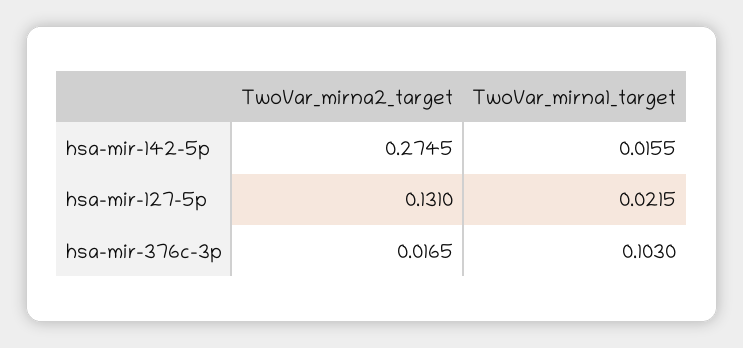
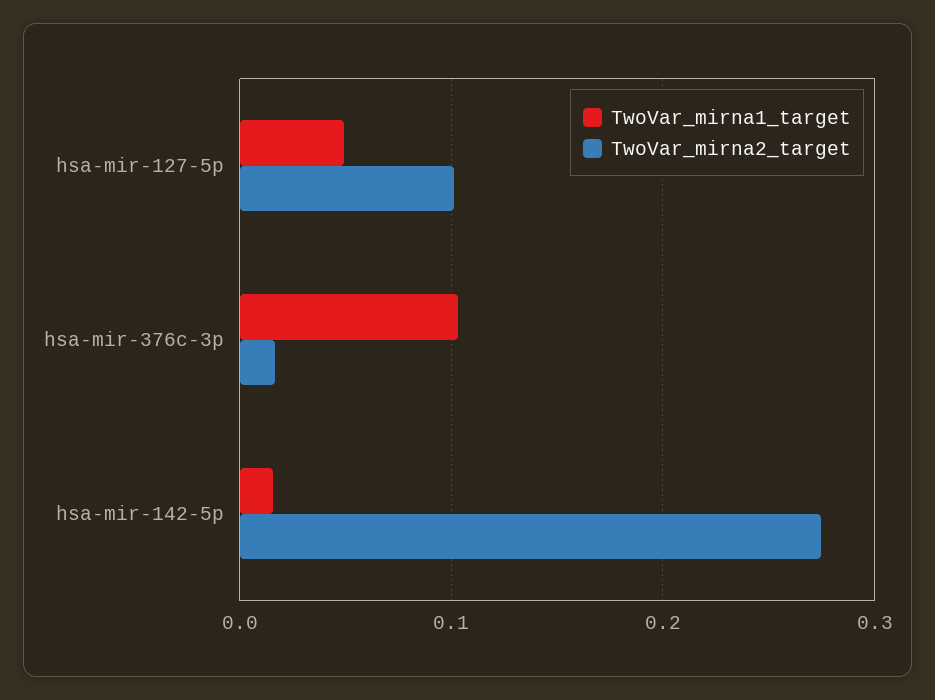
  {
    "TwoVar_mirna2_target": {
      "hsa-mir-142-5p": 0.2745,
-     "hsa-mir-127-5p": 0.131,
+     "hsa-mir-127-5p": 0.1,
      "hsa-mir-376c-3p": 0.0165
    },
    "TwoVar_mirna1_target": {
      "hsa-mir-142-5p": 0.0155,
-     "hsa-mir-127-5p": 0.0215,
+     "hsa-mir-127-5p": 0.05,
      "hsa-mir-376c-3p": 0.103
    }
  }

